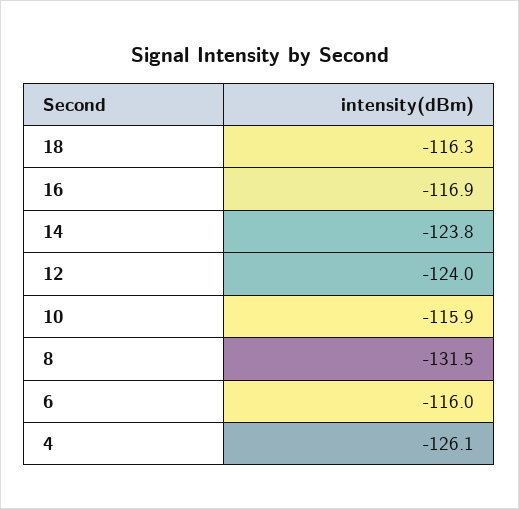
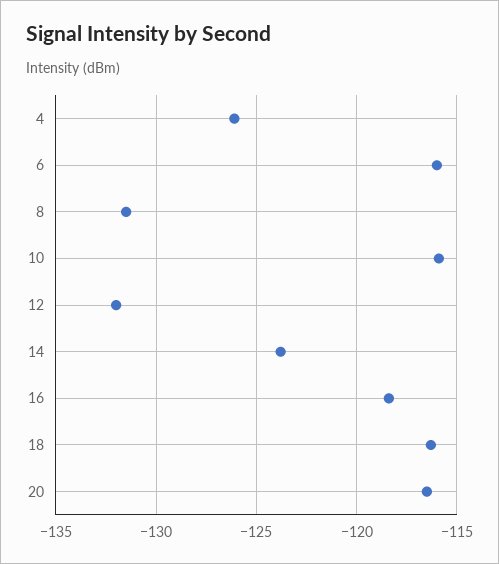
  {
    "18": -116.3,
-   "16": -116.9,
+   "16": -118.5,
    "14": -123.8,
-   "12": -124,
+   "12": -132,
    "10": -115.9,
    "8": -131.5,
    "6": -116,
-   "4": -126.1
+   "4": -126.1,
+   "20": -116.5
  }

